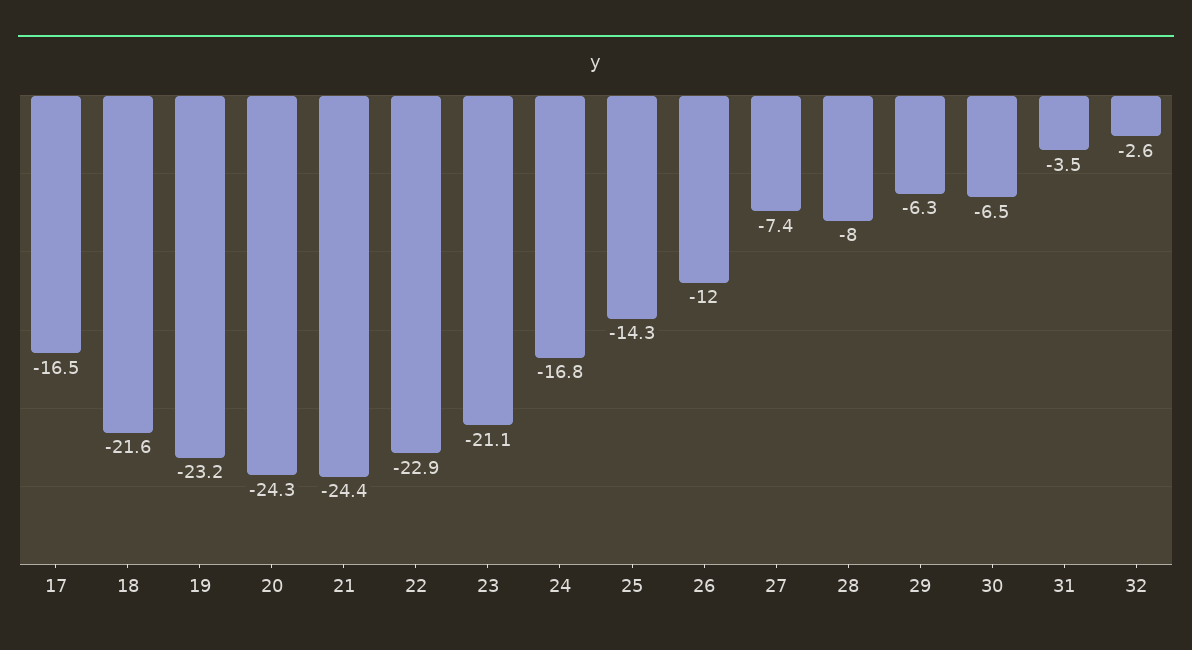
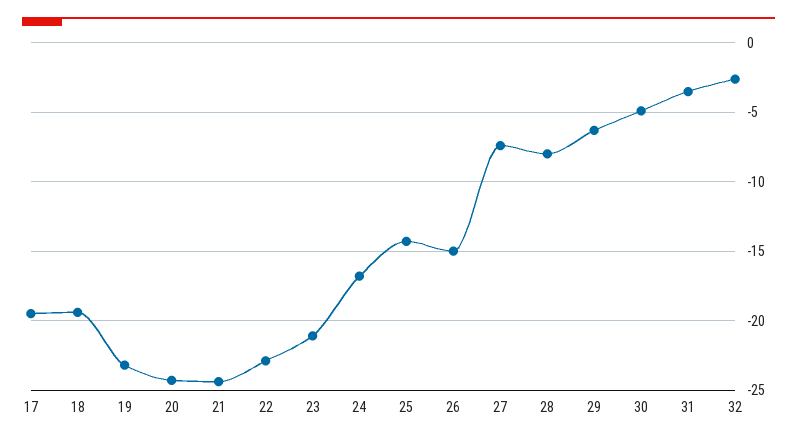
  {
-   "17": -16.5,
+   "17": -19.5,
-   "18": -21.6,
+   "18": -19.5,
    "19": -23.2,
    "20": -24.3,
    "21": -24.4,
    "22": -22.9,
    "23": -21.1,
    "24": -16.8,
    "25": -14.3,
-   "26": -12,
+   "26": -15,
    "27": -7.4,
    "28": -8,
    "29": -6.3,
-   "30": -6.5,
+   "30": -5,
    "31": -3.5,
    "32": -2.6
  }

